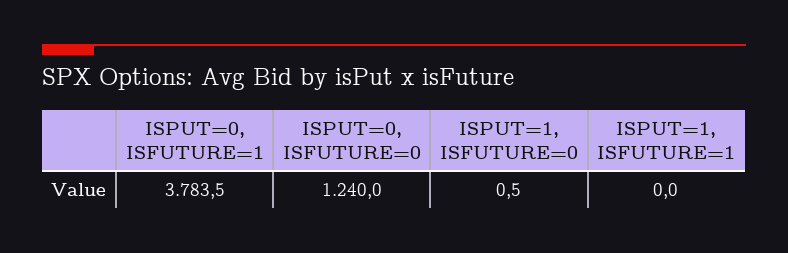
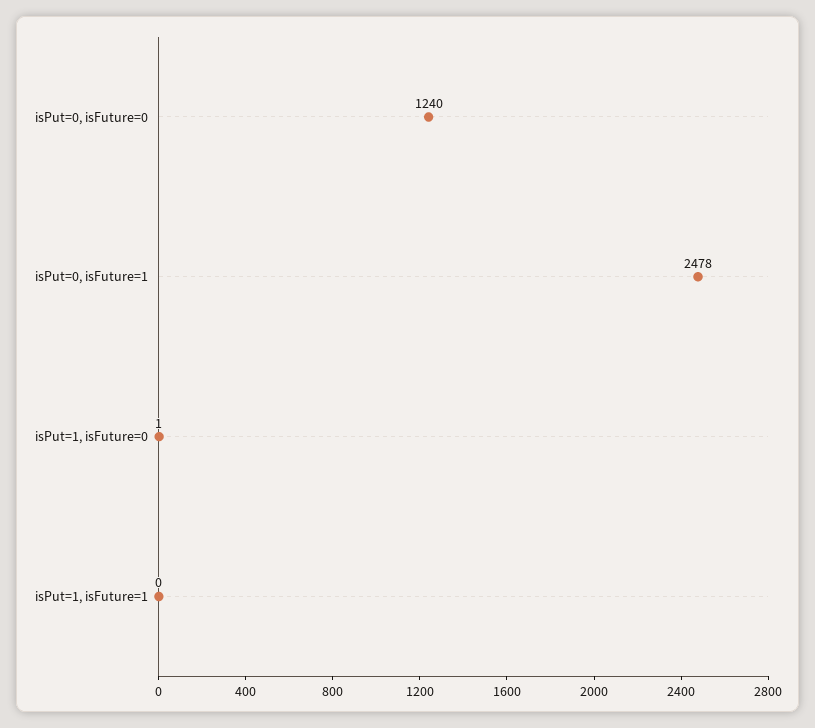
  {
-   "ISPUT=0, ISFUTURE=1": 3783.5,
+   "ISPUT=0, ISFUTURE=1": 2478,
    "ISPUT=0, ISFUTURE=0": 1240,
    "ISPUT=1, ISFUTURE=0": 0.5,
    "ISPUT=1, ISFUTURE=1": 0
  }

